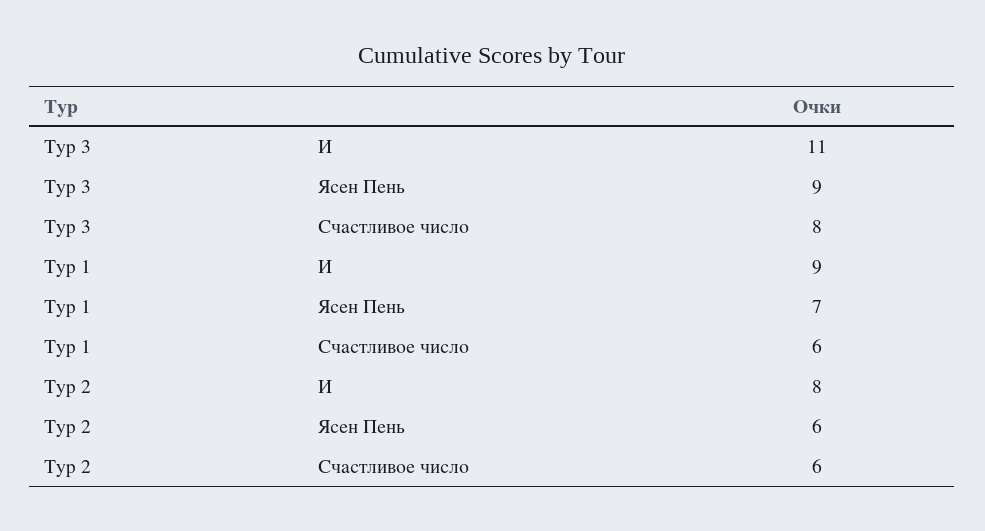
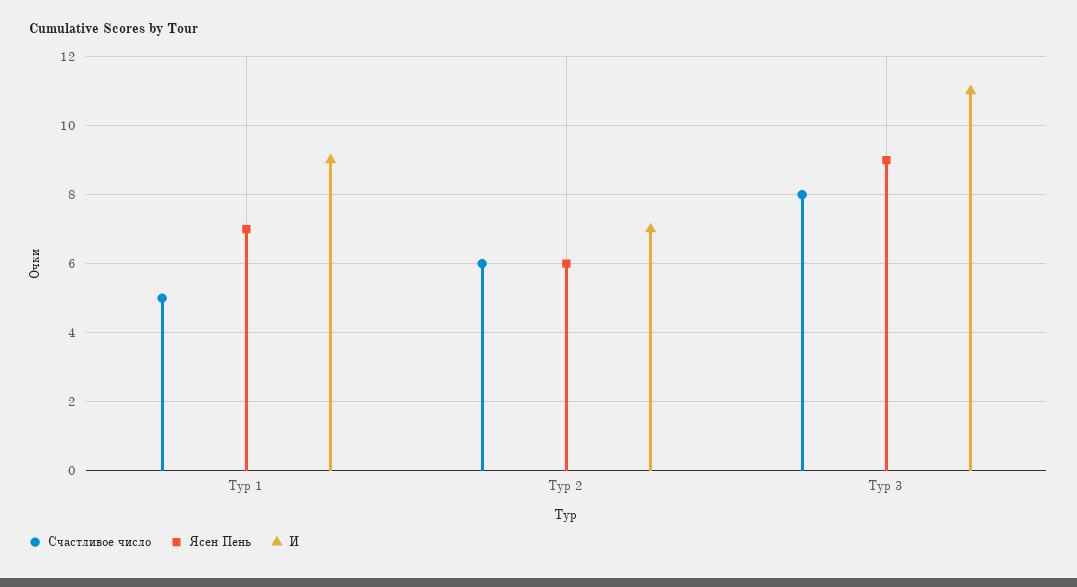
  {
    "И": {
      "Тур 3": 11,
      "Тур 1": 9,
-     "Тур 2": 8
+     "Тур 2": 7
    },
    "Ясен Пень": {
      "Тур 3": 9,
      "Тур 1": 7,
      "Тур 2": 6
    },
    "Счастливое число": {
      "Тур 3": 8,
-     "Тур 1": 6,
+     "Тур 1": 5,
      "Тур 2": 6
    }
  }

